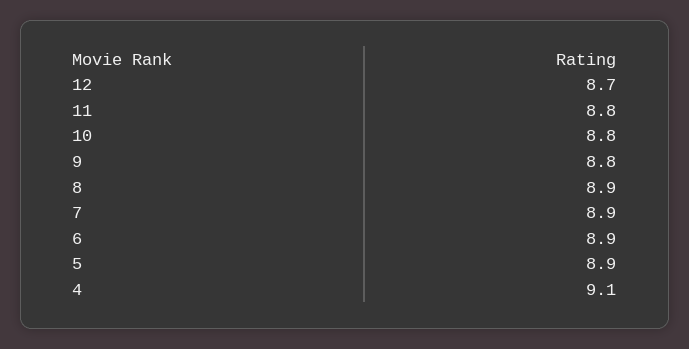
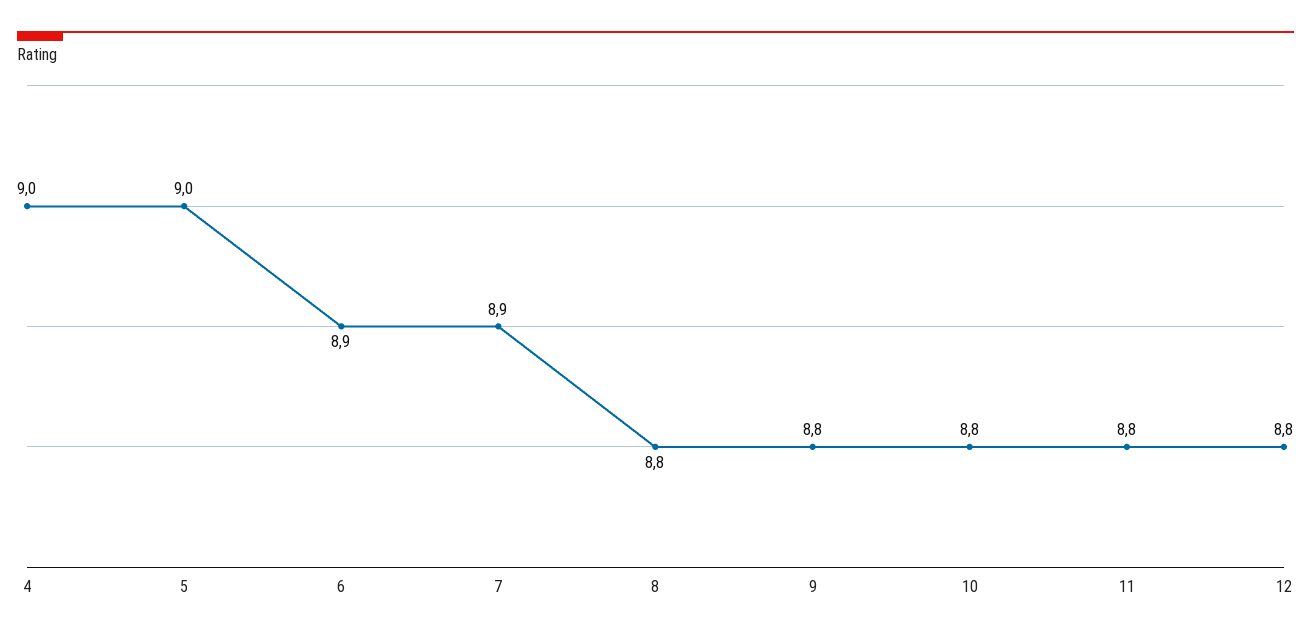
  {
-   "12": 8.7,
+   "12": 8.8,
    "11": 8.8,
    "10": 8.8,
    "9": 8.8,
-   "8": 8.9,
+   "8": 8.8,
    "7": 8.9,
    "6": 8.9,
-   "5": 8.9,
+   "5": 9,
-   "4": 9.1
+   "4": 9
  }

